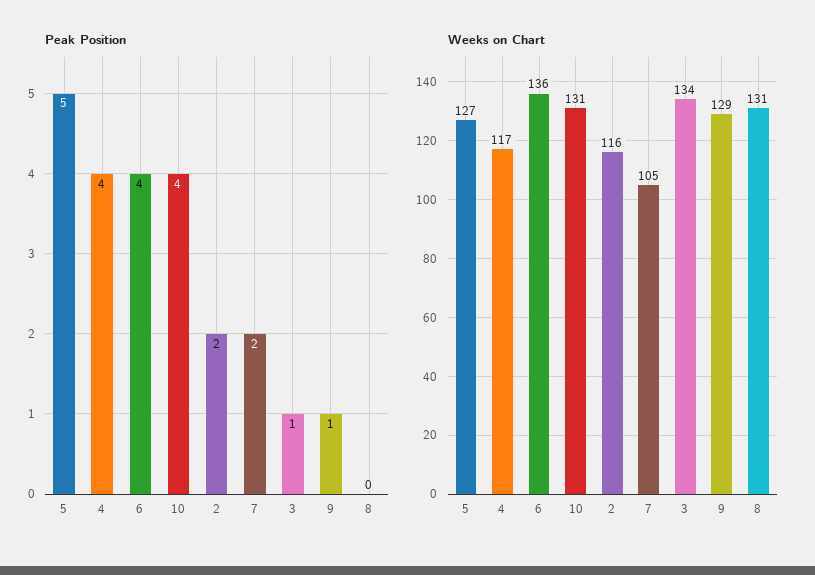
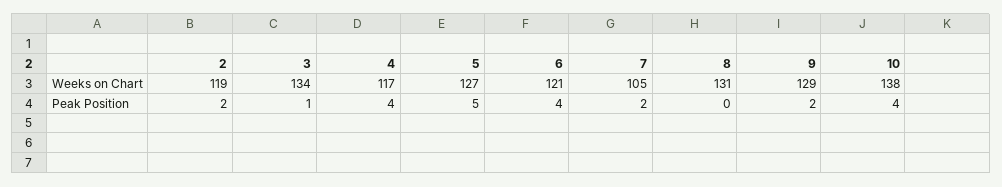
  {
    "Peak Position": {
      "5": 5,
      "4": 4,
      "6": 4,
      "10": 4,
      "2": 2,
      "7": 2,
      "3": 1,
-     "9": 1,
+     "9": 2,
      "8": 0
    },
    "Weeks on Chart": {
      "5": 127,
      "4": 117,
-     "6": 136,
+     "6": 121,
-     "10": 131,
+     "10": 138,
-     "2": 116,
+     "2": 119,
      "7": 105,
      "3": 134,
      "9": 129,
      "8": 131
    }
  }

